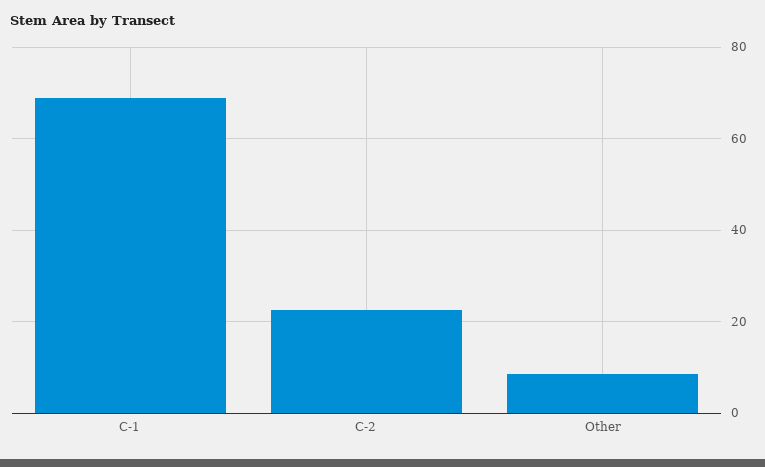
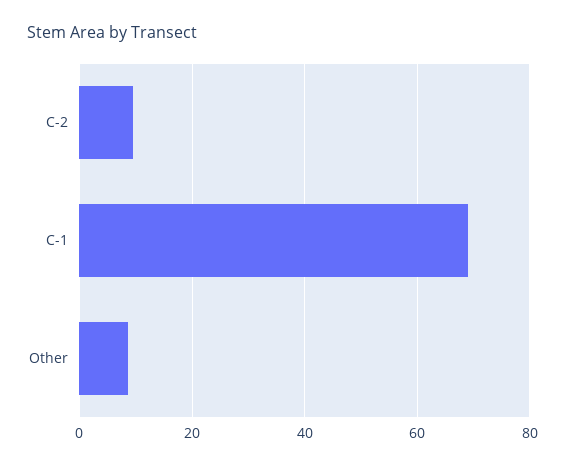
  {
    "C-1": 68,
-   "C-2": 22,
+   "C-2": 10,
    "Other": 8
  }

